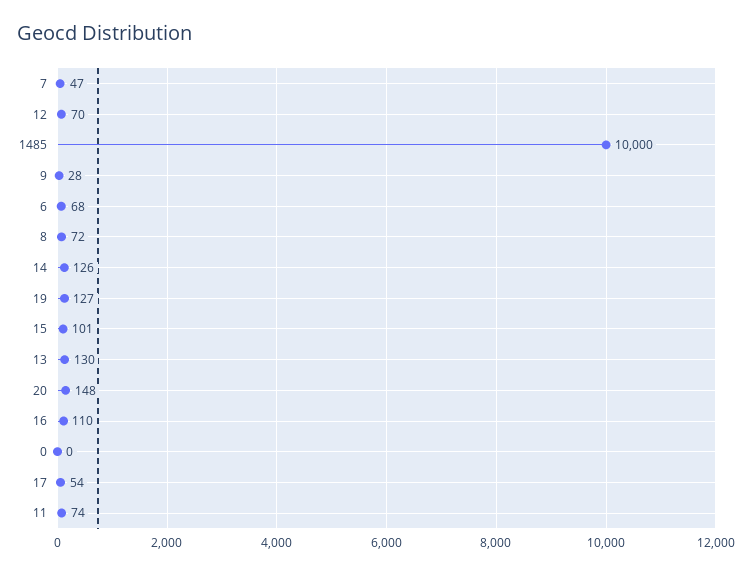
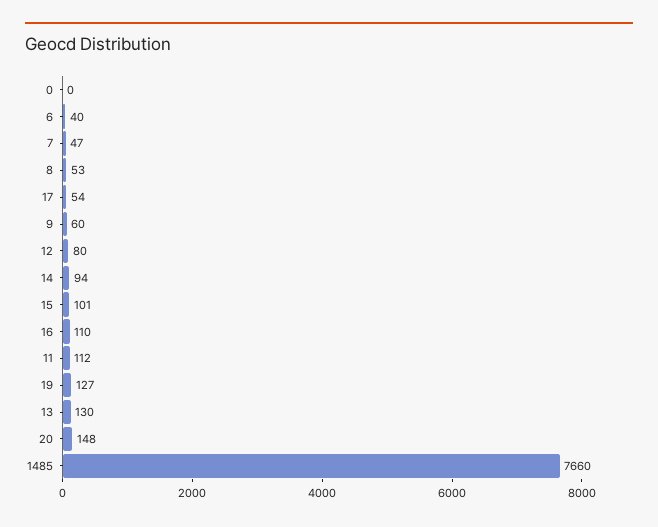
  {
    "7": 47,
-   "12": 70,
+   "12": 80,
-   "1485": 10000,
+   "1485": 7660,
-   "9": 28,
+   "9": 60,
-   "6": 68,
+   "6": 40,
-   "8": 72,
+   "8": 53,
-   "14": 126,
+   "14": 94,
    "19": 127,
    "15": 101,
    "13": 130,
    "20": 148,
    "16": 110,
    "0": 0,
    "17": 54,
-   "11": 74
+   "11": 112
  }

